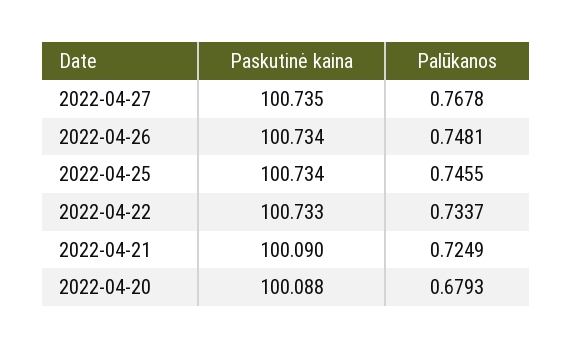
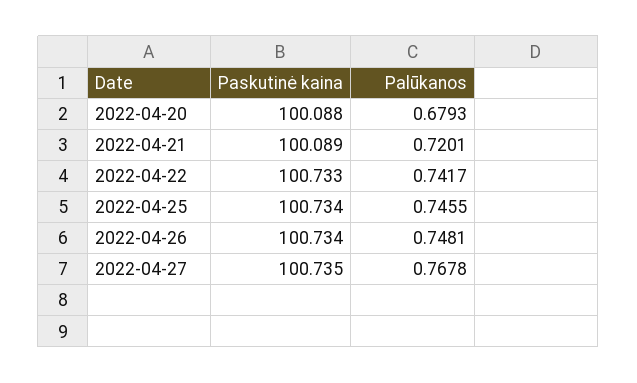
  {
    "Paskutinė kaina": {
      "2022-04-27": 100.735,
      "2022-04-26": 100.734,
      "2022-04-25": 100.734,
      "2022-04-22": 100.733,
-     "2022-04-21": 100.09,
+     "2022-04-21": 100.089,
      "2022-04-20": 100.088
    },
    "Palūkanos": {
      "2022-04-27": 0.7678,
      "2022-04-26": 0.7481,
      "2022-04-25": 0.7455,
-     "2022-04-22": 0.7337,
+     "2022-04-22": 0.7417,
-     "2022-04-21": 0.7249,
+     "2022-04-21": 0.7201,
      "2022-04-20": 0.6793
    }
  }

